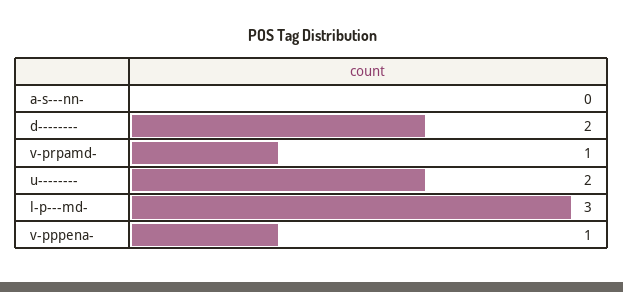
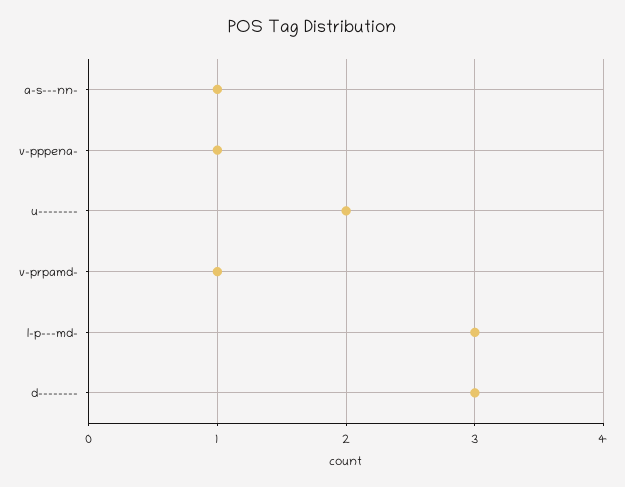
  {
-   "a-s---nn-": 0,
+   "a-s---nn-": 1,
-   "d--------": 2,
+   "d--------": 3,
    "v-prpamd-": 1,
    "u--------": 2,
    "l-p---md-": 3,
    "v-pppena-": 1
  }

